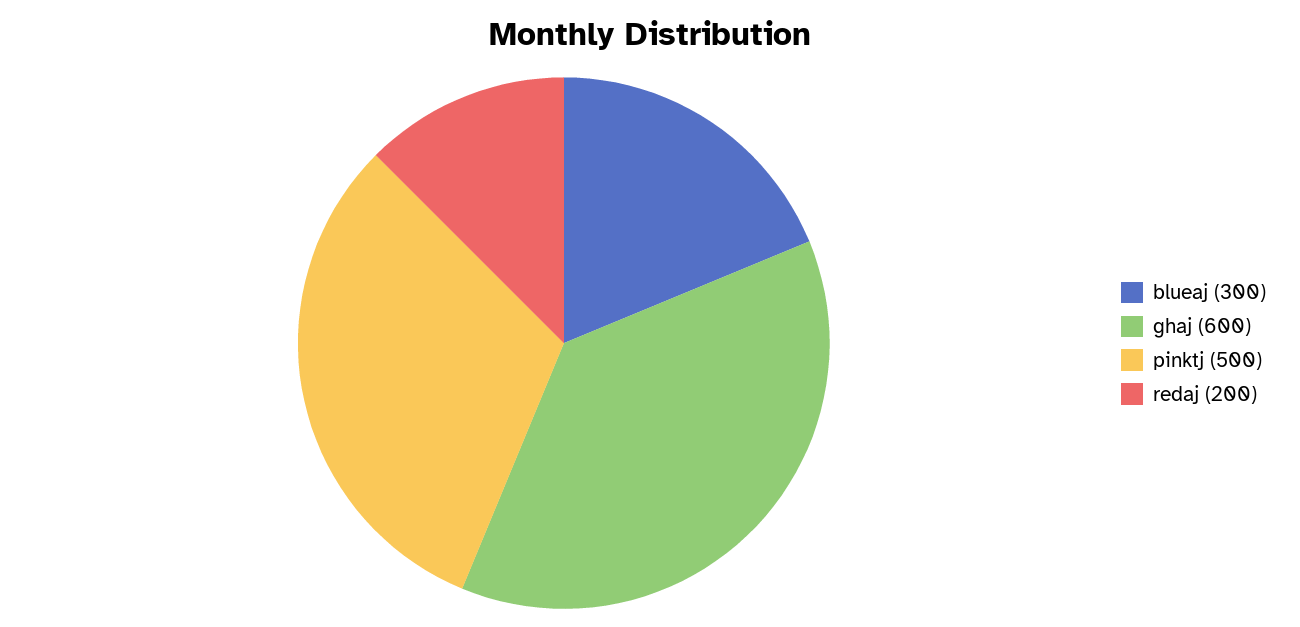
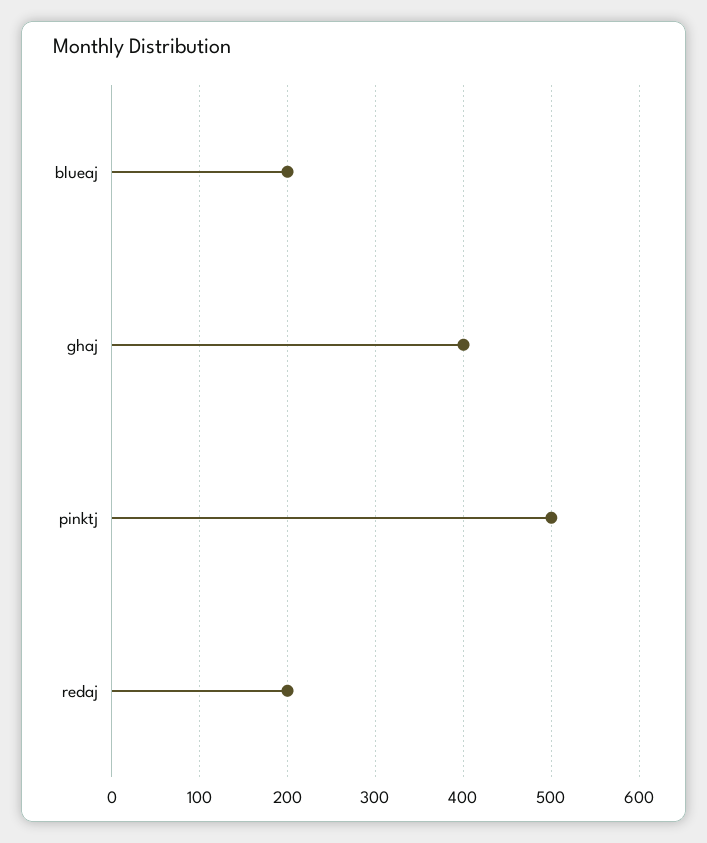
  {
-   "blueaj": 300,
+   "blueaj": 200,
-   "ghaj": 600,
+   "ghaj": 400,
    "pinktj": 500,
    "redaj": 200
  }

